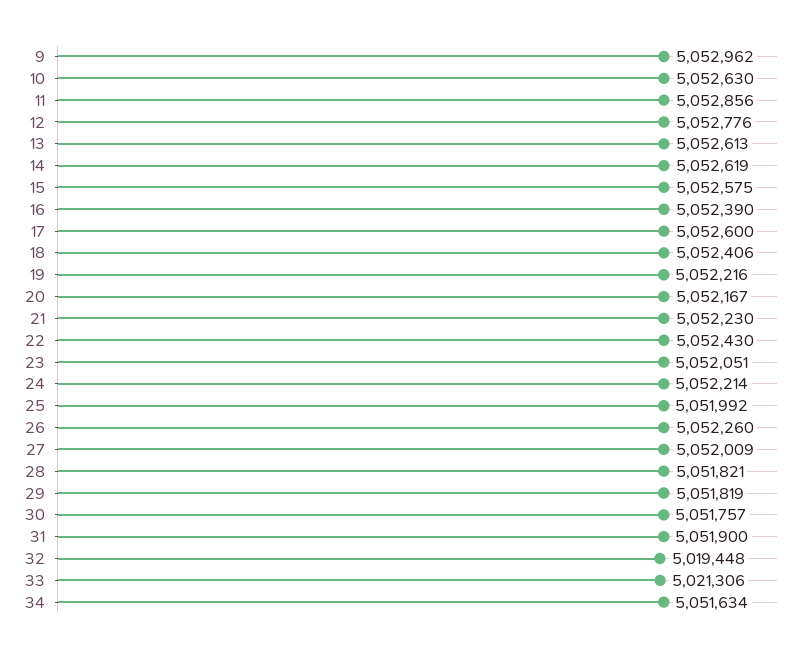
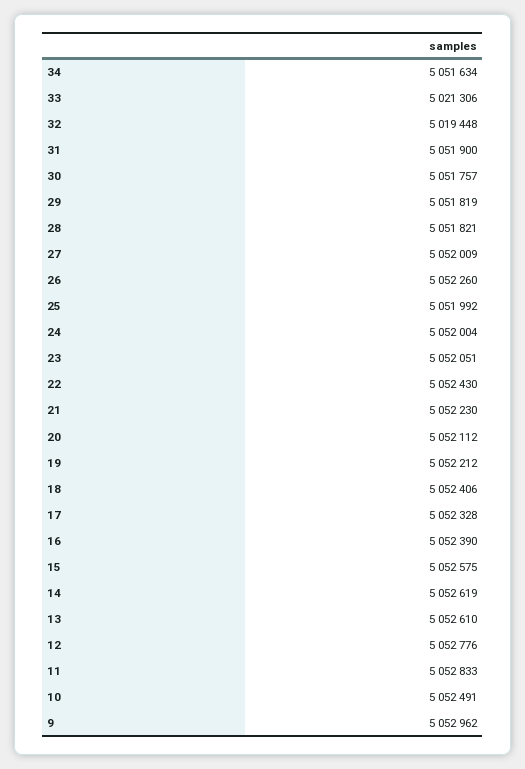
  {
    "9": 5052962,
-   "10": 5052630,
+   "10": 5052491,
-   "11": 5052856,
+   "11": 5052833,
    "12": 5052776,
-   "13": 5052613,
+   "13": 5052610,
    "14": 5052619,
    "15": 5052575,
    "16": 5052390,
-   "17": 5052600,
+   "17": 5052328,
    "18": 5052406,
-   "19": 5052216,
+   "19": 5052212,
-   "20": 5052167,
+   "20": 5052112,
    "21": 5052230,
    "22": 5052430,
    "23": 5052051,
-   "24": 5052214,
+   "24": 5052004,
    "25": 5051992,
    "26": 5052260,
    "27": 5052009,
    "28": 5051821,
    "29": 5051819,
    "30": 5051757,
    "31": 5051900,
    "32": 5019448,
    "33": 5021306,
    "34": 5051634
  }

